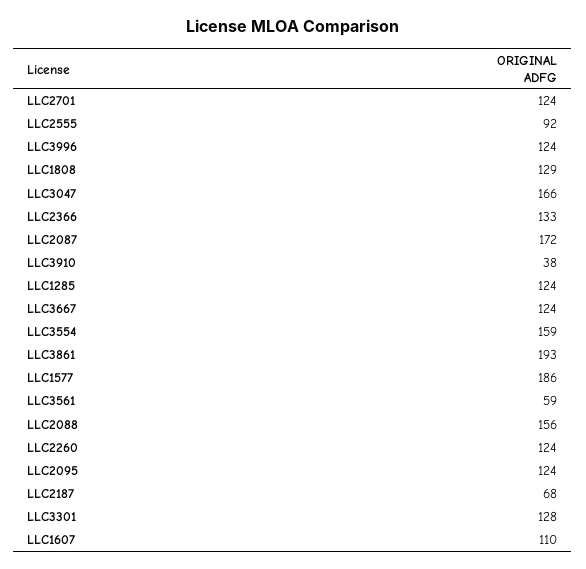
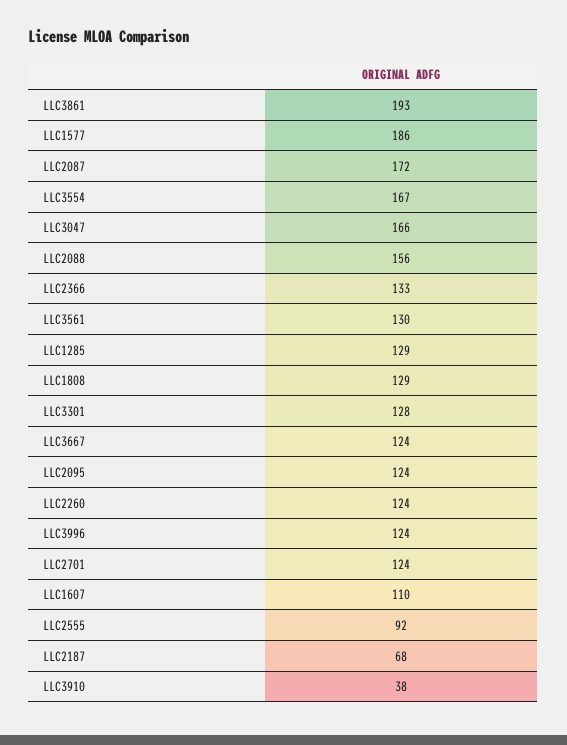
  {
    "LLC2701": 124,
    "LLC2555": 92,
    "LLC3996": 124,
    "LLC1808": 129,
    "LLC3047": 166,
    "LLC2366": 133,
    "LLC2087": 172,
    "LLC3910": 38,
-   "LLC1285": 124,
+   "LLC1285": 129,
    "LLC3667": 124,
-   "LLC3554": 159,
+   "LLC3554": 167,
    "LLC3861": 193,
    "LLC1577": 186,
-   "LLC3561": 59,
+   "LLC3561": 130,
    "LLC2088": 156,
    "LLC2260": 124,
    "LLC2095": 124,
    "LLC2187": 68,
    "LLC3301": 128,
    "LLC1607": 110
  }

